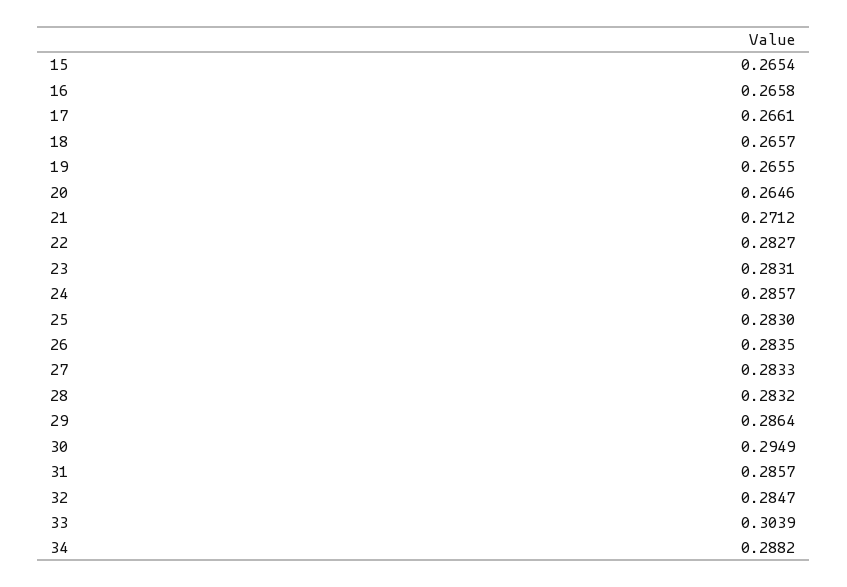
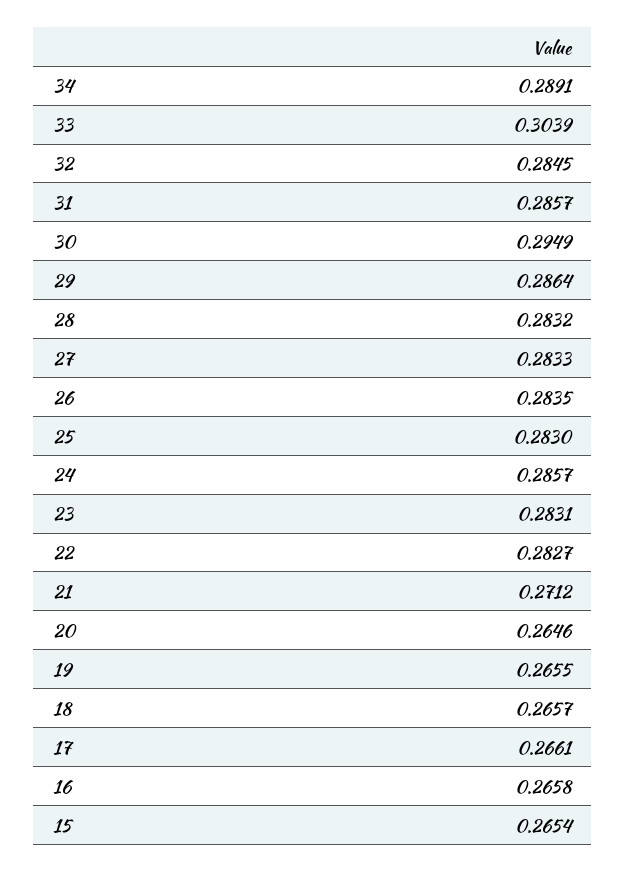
  {
    "15": 0.2654,
    "16": 0.2658,
    "17": 0.2661,
    "18": 0.2657,
    "19": 0.2655,
    "20": 0.2646,
    "21": 0.2712,
    "22": 0.2827,
    "23": 0.2831,
    "24": 0.2857,
    "25": 0.283,
    "26": 0.2835,
    "27": 0.2833,
    "28": 0.2832,
    "29": 0.2864,
    "30": 0.2949,
    "31": 0.2857,
-   "32": 0.2847,
+   "32": 0.2845,
    "33": 0.3039,
-   "34": 0.2882
+   "34": 0.2891
  }

